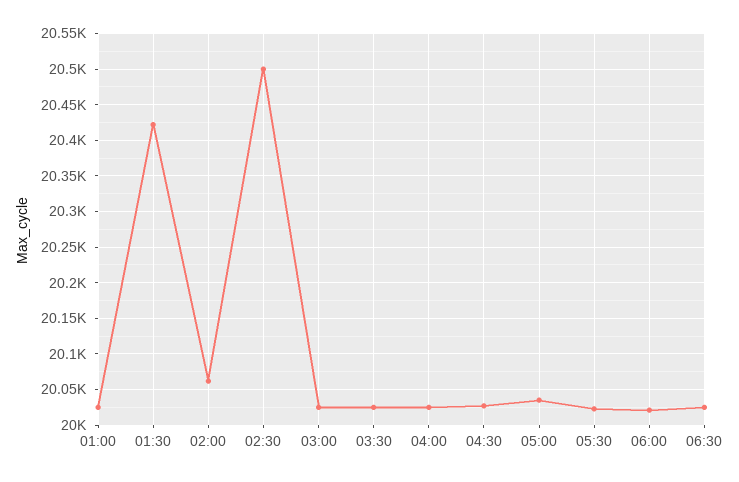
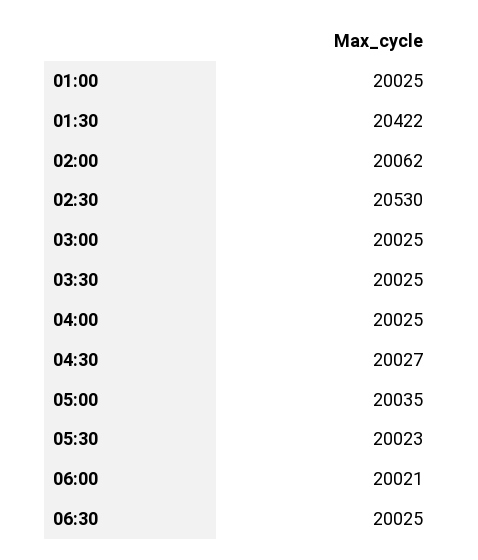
  {
    "01:00": 20025,
    "01:30": 20422,
    "02:00": 20062,
-   "02:30": 20500,
+   "02:30": 20530,
    "03:00": 20025,
    "03:30": 20025,
    "04:00": 20025,
    "04:30": 20027,
    "05:00": 20035,
    "05:30": 20023,
    "06:00": 20021,
    "06:30": 20025
  }

